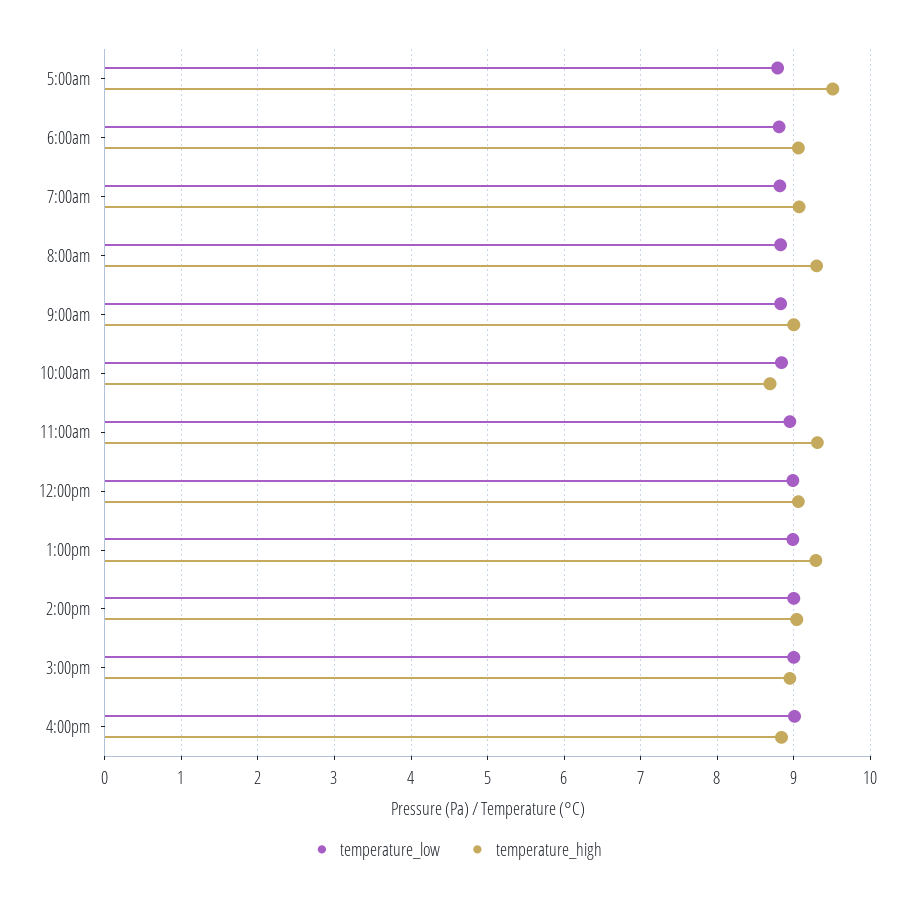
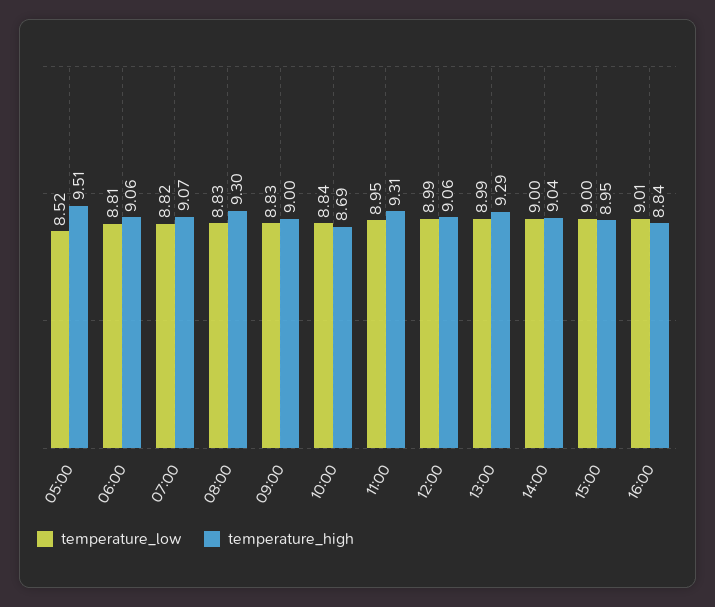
  {
    "temperature_low": {
-     "5:00am": 8.8,
+     "5:00am": 8.52,
      "6:00am": 8.81,
      "7:00am": 8.82,
      "8:00am": 8.83,
      "9:00am": 8.83,
      "10:00am": 8.84,
      "11:00am": 8.95,
      "12:00pm": 8.99,
      "1:00pm": 8.99,
      "2:00pm": 9,
      "3:00pm": 9,
      "4:00pm": 9.01
    },
    "temperature_high": {
      "5:00am": 9.51,
      "6:00am": 9.06,
      "7:00am": 9.07,
      "8:00am": 9.3,
      "9:00am": 9,
      "10:00am": 8.69,
      "11:00am": 9.31,
      "12:00pm": 9.06,
      "1:00pm": 9.29,
      "2:00pm": 9.04,
      "3:00pm": 8.95,
      "4:00pm": 8.84
    }
  }

